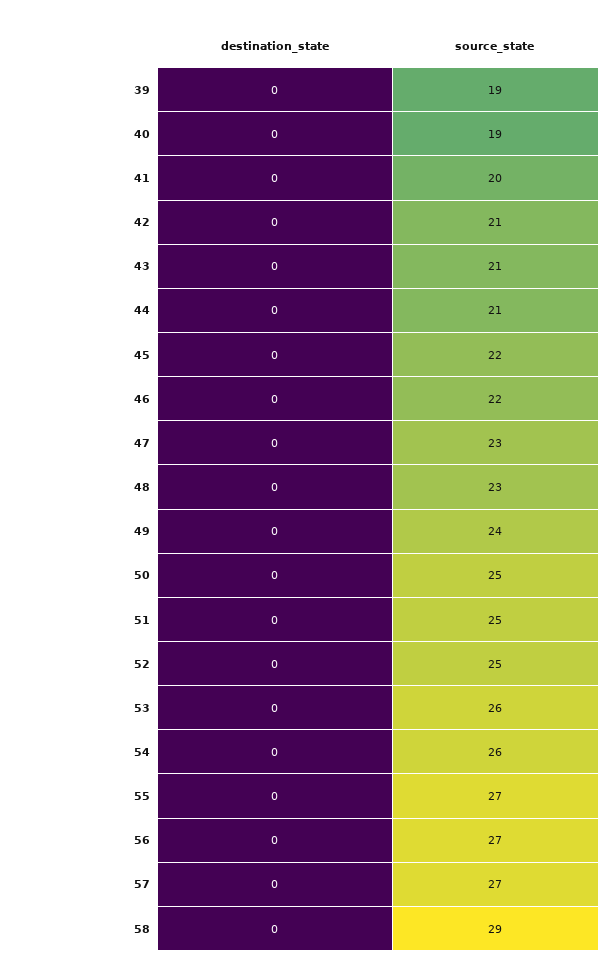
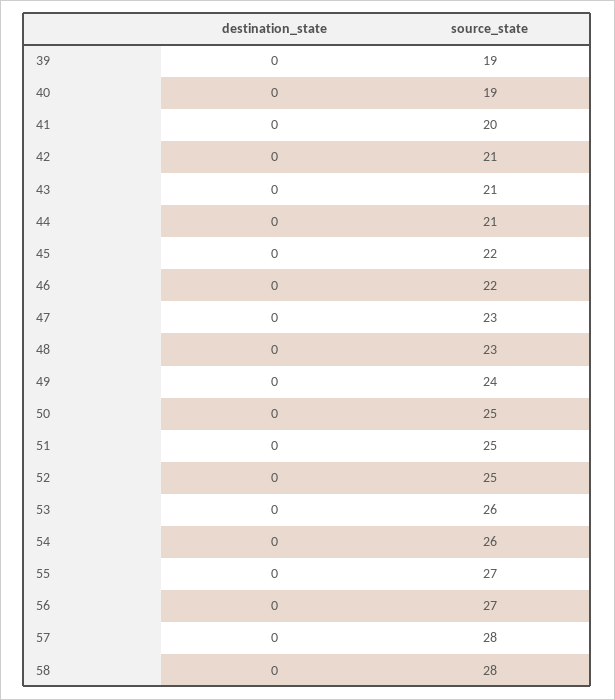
  {
    "destination_state": {
      "39": 0,
      "40": 0,
      "41": 0,
      "42": 0,
      "43": 0,
      "44": 0,
      "45": 0,
      "46": 0,
      "47": 0,
      "48": 0,
      "49": 0,
      "50": 0,
      "51": 0,
      "52": 0,
      "53": 0,
      "54": 0,
      "55": 0,
      "56": 0,
      "57": 0,
      "58": 0
    },
    "source_state": {
      "39": 19,
      "40": 19,
      "41": 20,
      "42": 21,
      "43": 21,
      "44": 21,
      "45": 22,
      "46": 22,
      "47": 23,
      "48": 23,
      "49": 24,
      "50": 25,
      "51": 25,
      "52": 25,
      "53": 26,
      "54": 26,
      "55": 27,
      "56": 27,
-     "57": 27,
+     "57": 28,
-     "58": 29
+     "58": 28
    }
  }

